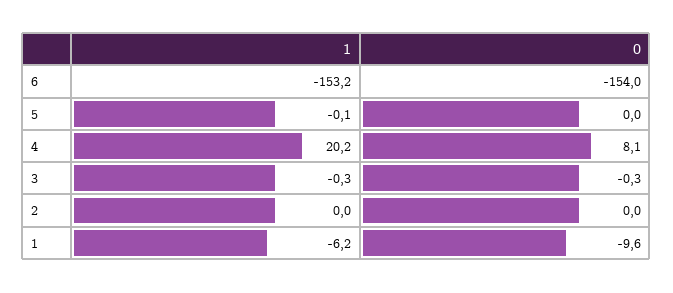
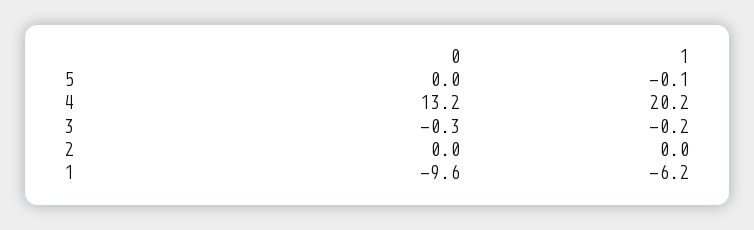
  {
    "1": {
-     "6": -153.2,
      "5": -0.1,
      "4": 20.2,
-     "3": -0.3,
+     "3": -0.2,
      "2": 0,
      "1": -6.2
    },
    "0": {
-     "6": -154,
      "5": 0,
-     "4": 8.1,
+     "4": 13.2,
      "3": -0.3,
      "2": 0,
      "1": -9.6
    }
  }

